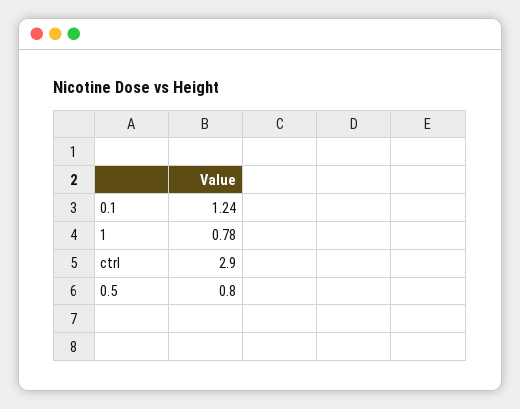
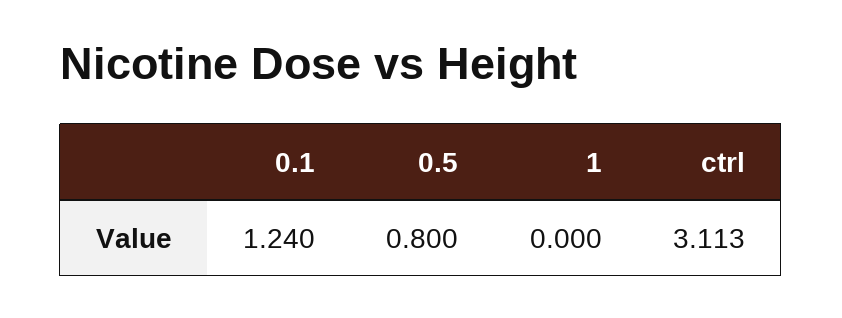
  {
    "0.1": 1.24,
-   "1": 0.78,
+   "1": 0,
-   "ctrl": 2.9,
+   "ctrl": 3.113,
    "0.5": 0.8
  }

